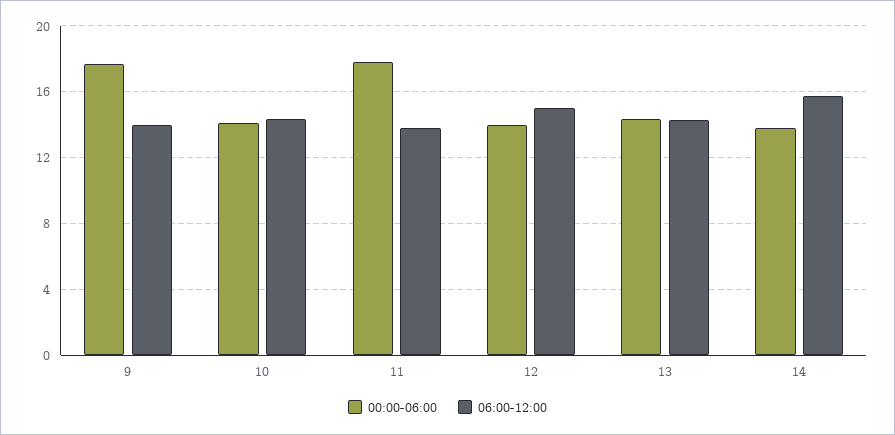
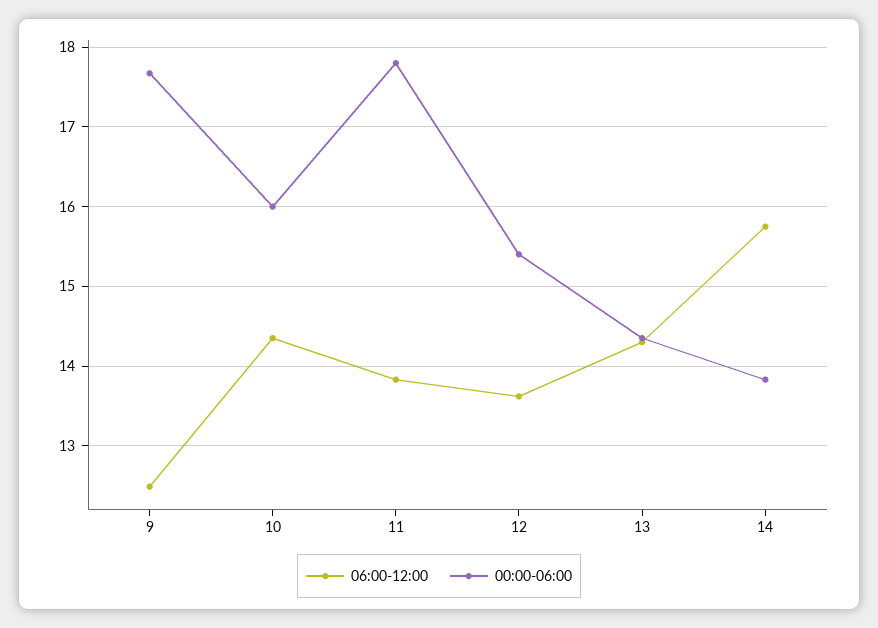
  {
    "00:00-06:00": {
      "9": 17.7,
-     "10": 14,
+     "10": 16,
      "11": 17.8,
-     "12": 14,
+     "12": 15.4,
      "13": 14.4,
      "14": 13.8
    },
    "06:00-12:00": {
-     "9": 14,
+     "9": 12.5,
      "10": 14.4,
      "11": 13.8,
-     "12": 15,
+     "12": 13.6,
      "13": 14.3,
      "14": 15.8
    }
  }

